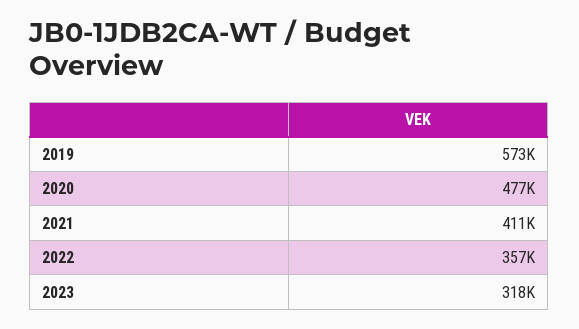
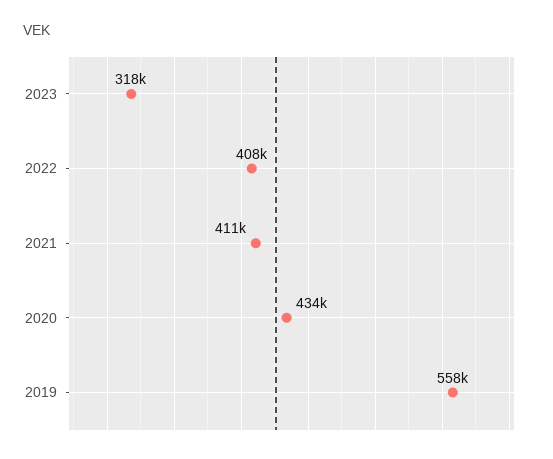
  {
-   "2019": 573000,
+   "2019": 558000,
-   "2020": 477000,
+   "2020": 434000,
    "2021": 411000,
-   "2022": 357000,
+   "2022": 408000,
    "2023": 318000
  }

